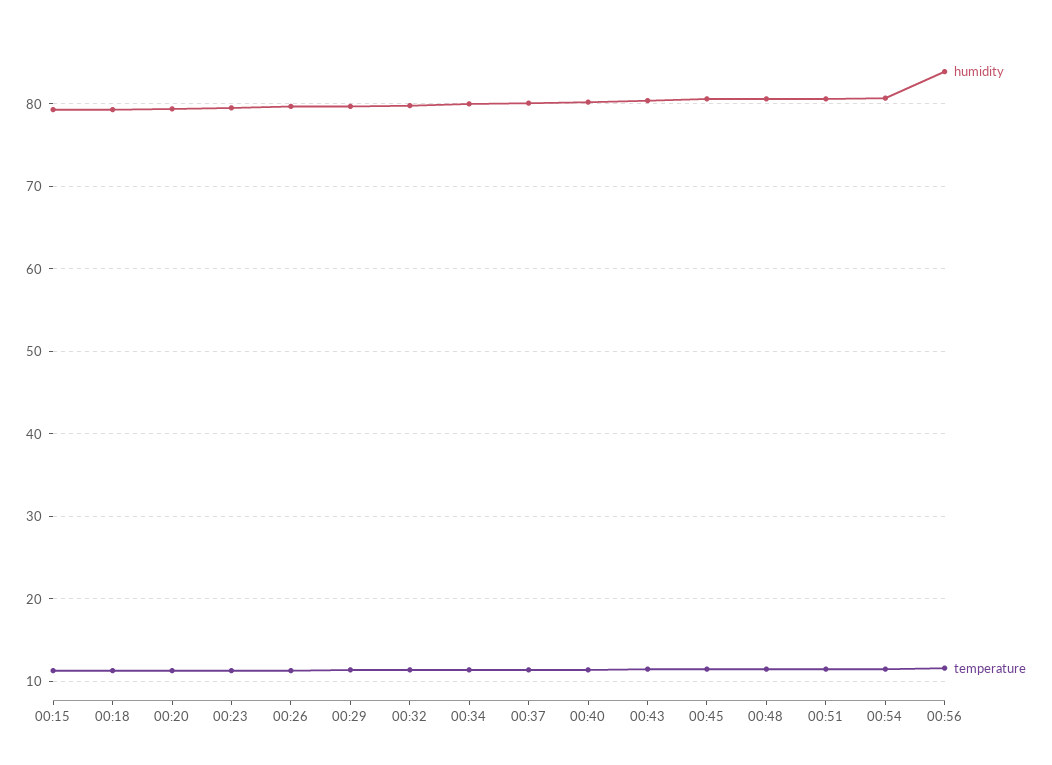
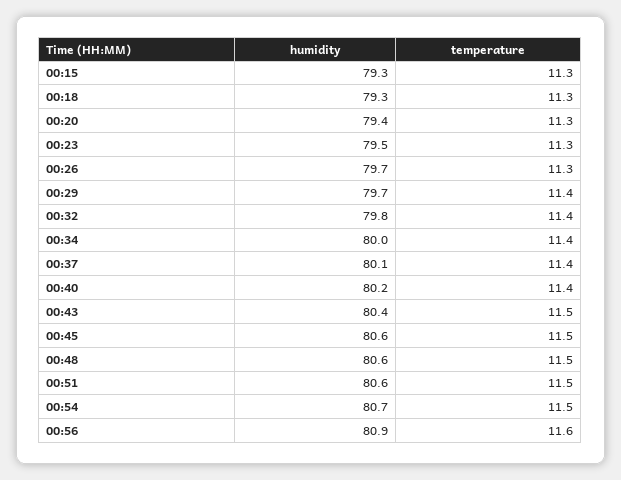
  {
    "humidity": {
      "00:15": 79.3,
      "00:18": 79.3,
      "00:20": 79.4,
      "00:23": 79.5,
      "00:26": 79.7,
      "00:29": 79.7,
      "00:32": 79.8,
      "00:34": 80,
      "00:37": 80.1,
      "00:40": 80.2,
      "00:43": 80.4,
      "00:45": 80.6,
      "00:48": 80.6,
      "00:51": 80.6,
      "00:54": 80.7,
-     "00:56": 84
+     "00:56": 80.9
    },
    "temperature": {
      "00:15": 11.3,
      "00:18": 11.3,
      "00:20": 11.3,
      "00:23": 11.3,
      "00:26": 11.3,
      "00:29": 11.4,
      "00:32": 11.4,
      "00:34": 11.4,
      "00:37": 11.4,
      "00:40": 11.4,
      "00:43": 11.5,
      "00:45": 11.5,
      "00:48": 11.5,
      "00:51": 11.5,
      "00:54": 11.5,
      "00:56": 11.6
    }
  }

